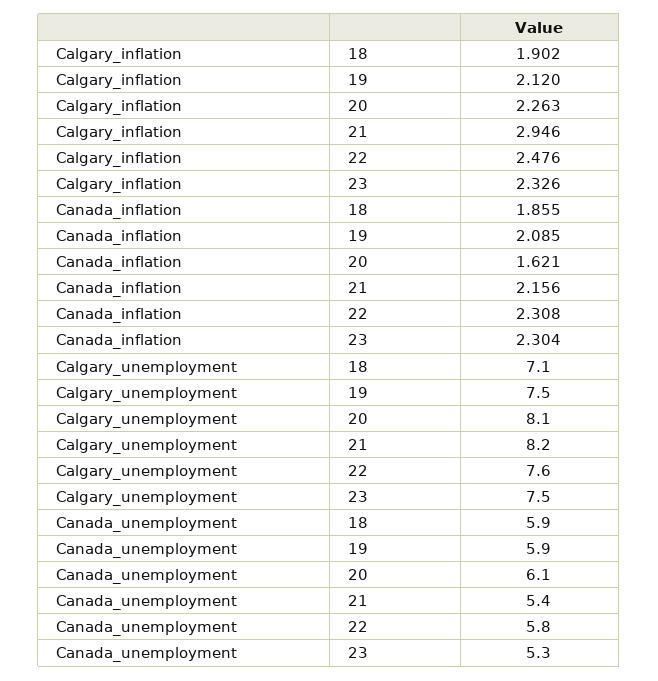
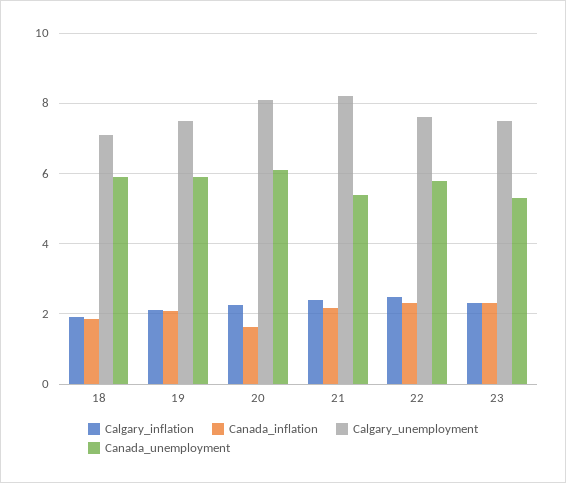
  {
    "Calgary_inflation": {
      "18": 1.902,
      "19": 2.12,
      "20": 2.263,
-     "21": 2.946,
+     "21": 2.4,
      "22": 2.476,
      "23": 2.326
    },
    "Canada_inflation": {
      "18": 1.855,
      "19": 2.085,
      "20": 1.621,
      "21": 2.156,
      "22": 2.308,
      "23": 2.304
    },
    "Calgary_unemployment": {
      "18": 7.1,
      "19": 7.5,
      "20": 8.1,
      "21": 8.2,
      "22": 7.6,
      "23": 7.5
    },
    "Canada_unemployment": {
      "18": 5.9,
      "19": 5.9,
      "20": 6.1,
      "21": 5.4,
      "22": 5.8,
      "23": 5.3
    }
  }

